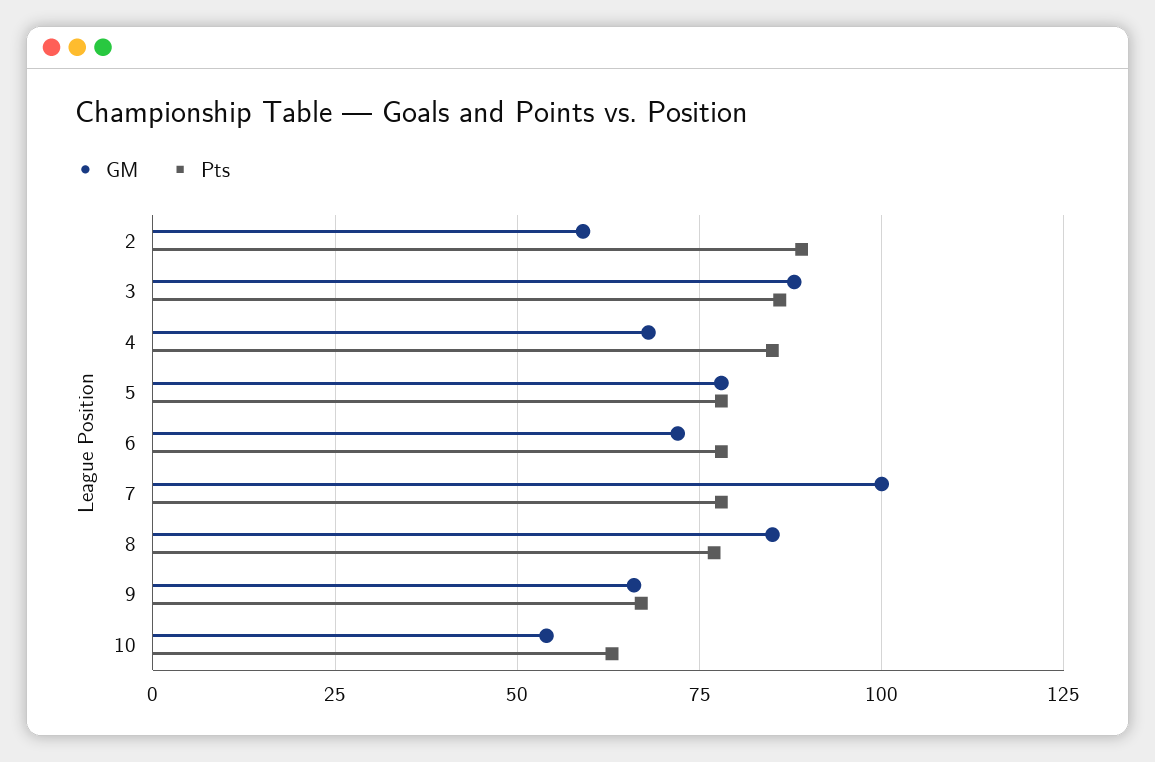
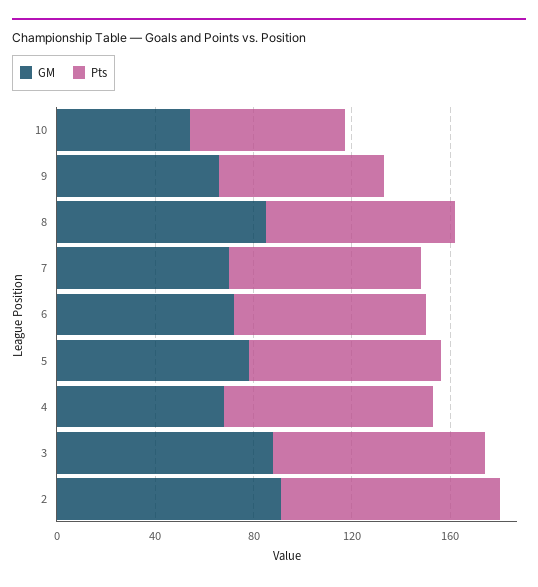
  {
    "GM": {
-     "2": 60,
+     "2": 90,
      "3": 90,
      "4": 70,
      "5": 80,
      "6": 70,
-     "7": 100,
+     "7": 70,
      "8": 85,
      "9": 65,
      "10": 55
    },
    "Pts": {
      "2": 90,
      "3": 85,
      "4": 85,
      "5": 80,
      "6": 80,
      "7": 80,
      "8": 75,
      "9": 65,
      "10": 65
    }
  }

